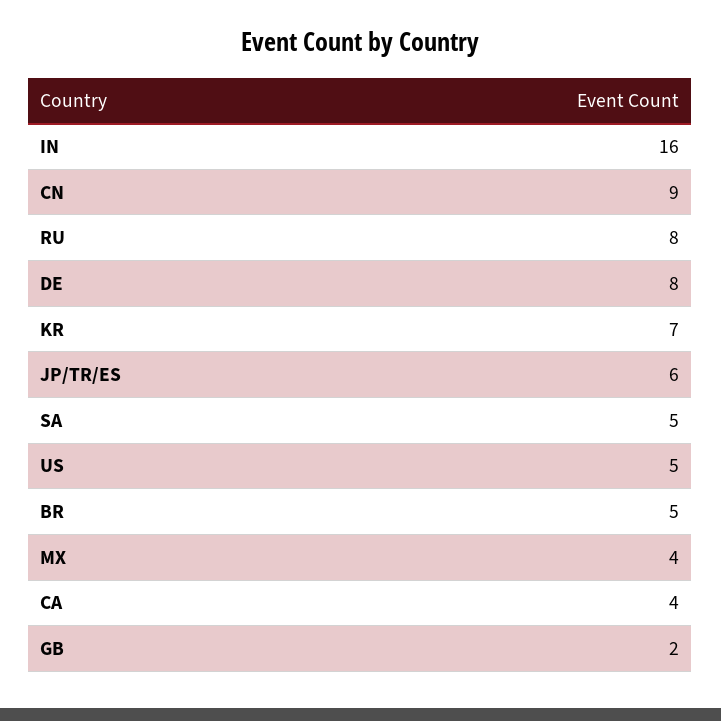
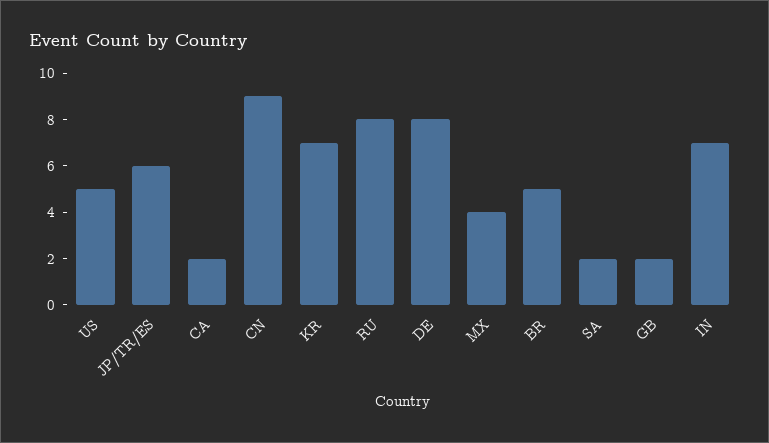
  {
-   "IN": 16,
+   "IN": 7,
    "CN": 9,
    "RU": 8,
    "DE": 8,
    "KR": 7,
    "JP/TR/ES": 6,
-   "SA": 5,
+   "SA": 2,
    "US": 5,
    "BR": 5,
    "MX": 4,
-   "CA": 4,
+   "CA": 2,
    "GB": 2
  }

